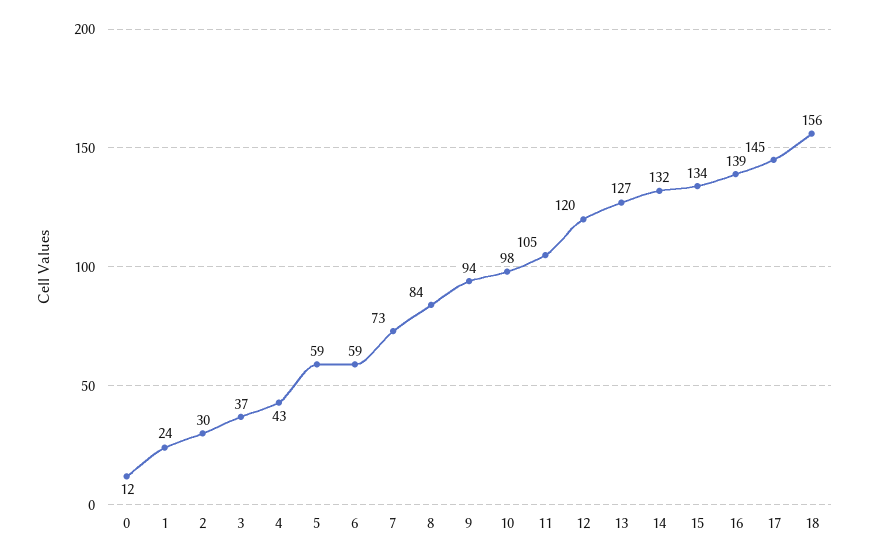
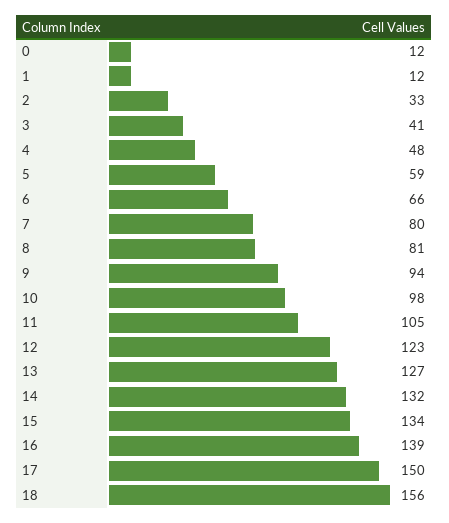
  {
    "0": 12,
-   "1": 24,
+   "1": 12,
-   "2": 30,
+   "2": 33,
-   "3": 37,
+   "3": 41,
-   "4": 43,
+   "4": 48,
    "5": 59,
-   "6": 59,
+   "6": 66,
-   "7": 73,
+   "7": 80,
-   "8": 84,
+   "8": 81,
    "9": 94,
    "10": 98,
    "11": 105,
-   "12": 120,
+   "12": 123,
    "13": 127,
    "14": 132,
    "15": 134,
    "16": 139,
-   "17": 145,
+   "17": 150,
    "18": 156
  }

